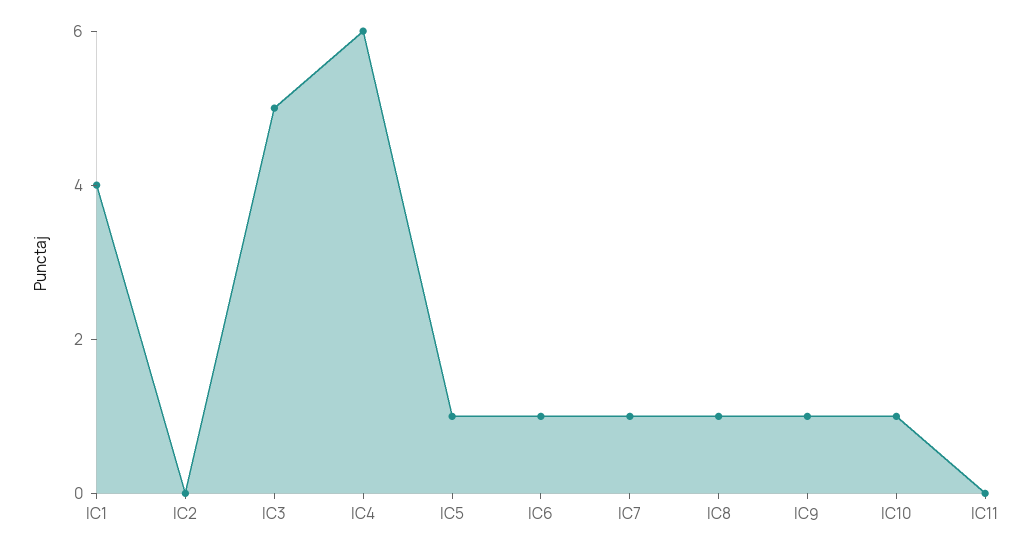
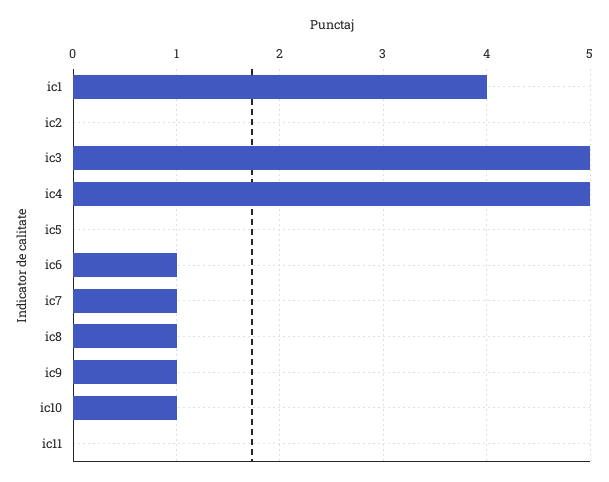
  {
    "IC1": 4,
    "IC2": 0,
    "IC3": 5,
-   "IC4": 6,
+   "IC4": 5,
-   "IC5": 1,
+   "IC5": 0,
    "IC6": 1,
    "IC7": 1,
    "IC8": 1,
    "IC9": 1,
    "IC10": 1,
    "IC11": 0
  }

